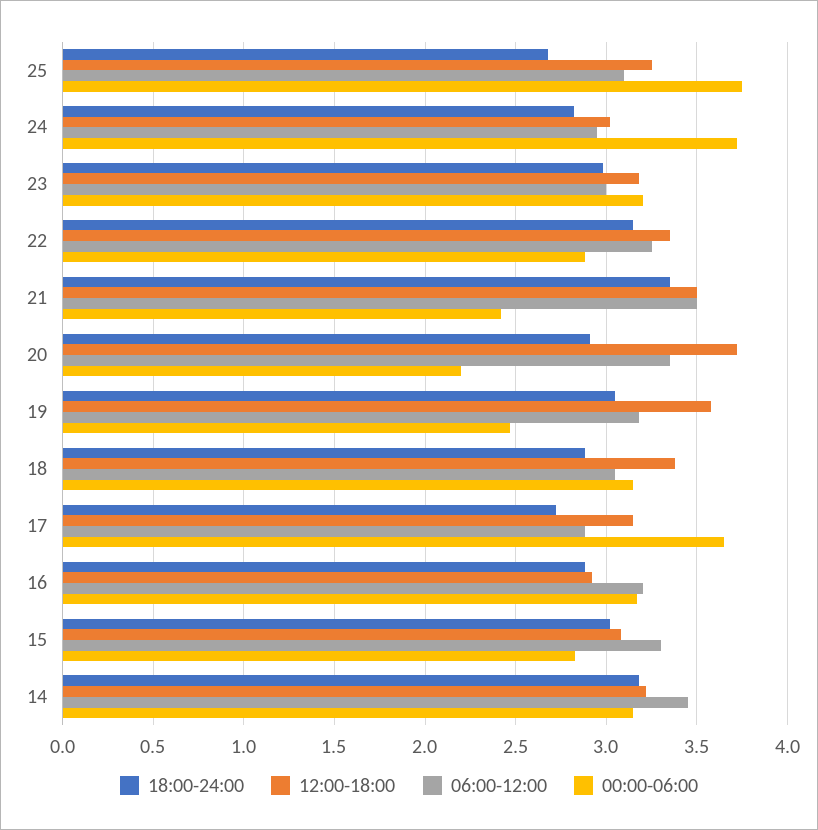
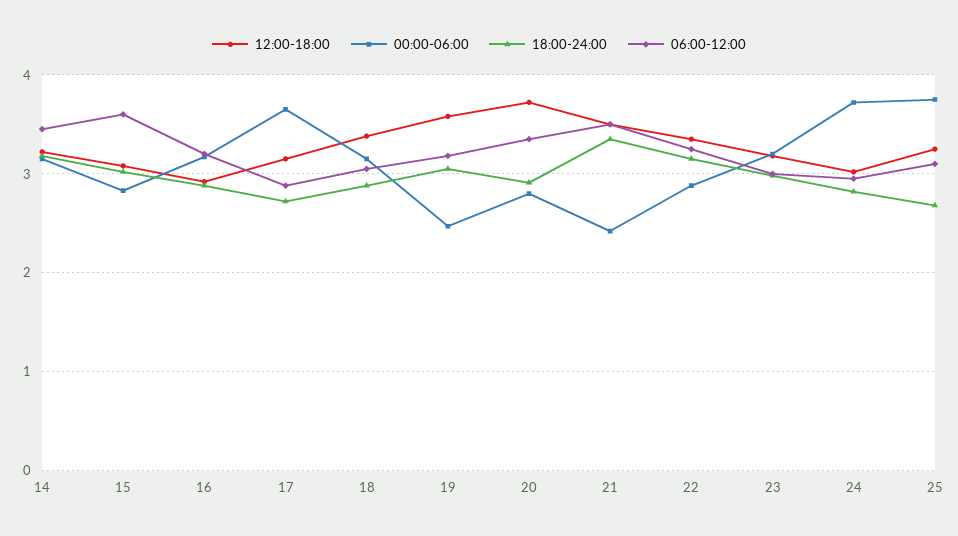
  {
    "18:00-24:00": {
      "25": 2.7,
      "24": 2.8,
      "23": 3,
      "22": 3.15,
      "21": 3.35,
      "20": 2.9,
      "19": 3.05,
      "18": 2.9,
      "17": 2.7,
      "16": 2.9,
      "15": 3,
      "14": 3.2
    },
    "12:00-18:00": {
      "25": 3.25,
      "24": 3,
      "23": 3.2,
      "22": 3.35,
      "21": 3.5,
      "20": 3.7,
      "19": 3.6,
      "18": 3.4,
      "17": 3.15,
      "16": 2.9,
      "15": 3.1,
      "14": 3.2
    },
    "06:00-12:00": {
      "25": 3.1,
      "24": 2.95,
      "23": 3,
      "22": 3.25,
      "21": 3.5,
      "20": 3.35,
      "19": 3.2,
      "18": 3.05,
      "17": 2.9,
      "16": 3.2,
-     "15": 3.3,
+     "15": 3.6,
      "14": 3.45
    },
    "00:00-06:00": {
      "25": 3.75,
      "24": 3.7,
      "23": 3.2,
      "22": 2.9,
      "21": 2.4,
-     "20": 2.2,
+     "20": 2.8,
      "19": 2.45,
      "18": 3.15,
      "17": 3.65,
      "16": 3.15,
      "15": 2.85,
      "14": 3.15
    }
  }

